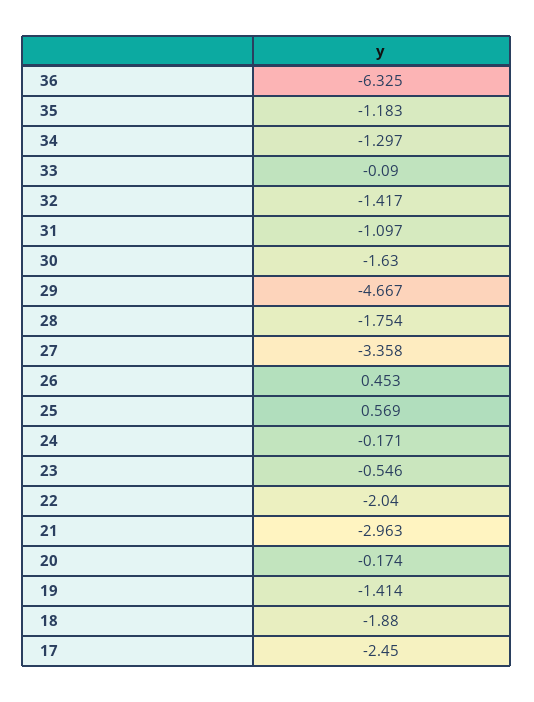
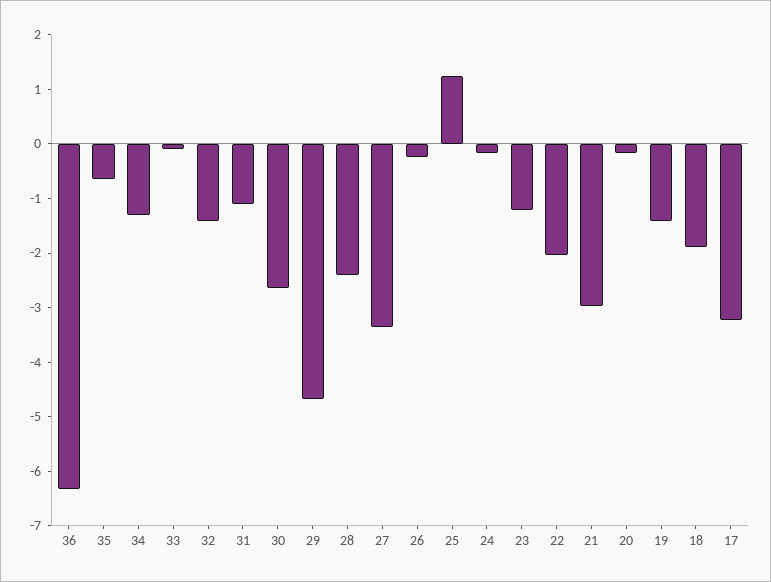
  {
    "36": -6.325,
-   "35": -1.183,
+   "35": -0.6,
    "34": -1.297,
    "33": -0.09,
    "32": -1.417,
    "31": -1.097,
-   "30": -1.63,
+   "30": -2.6,
    "29": -4.667,
-   "28": -1.754,
+   "28": -2.4,
    "27": -3.358,
-   "26": 0.453,
+   "26": -0.2,
-   "25": 0.569,
+   "25": 1.2,
    "24": -0.171,
-   "23": -0.546,
+   "23": -1.2,
    "22": -2.04,
    "21": -2.963,
    "20": -0.174,
    "19": -1.414,
    "18": -1.88,
-   "17": -2.45
+   "17": -3.2
  }

